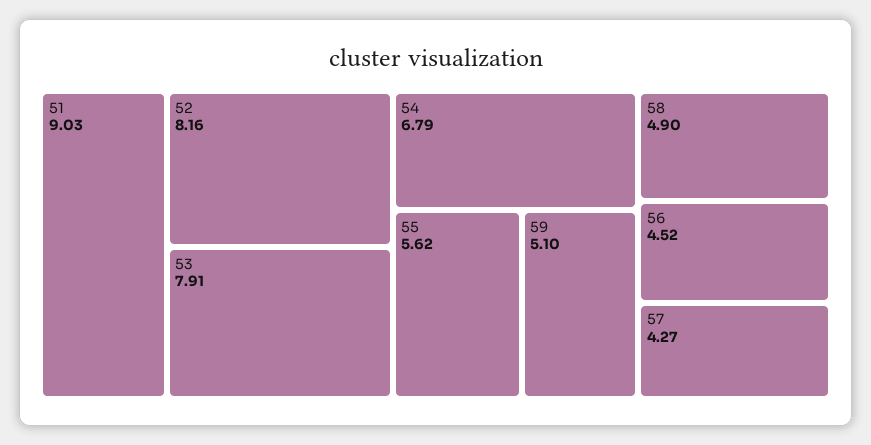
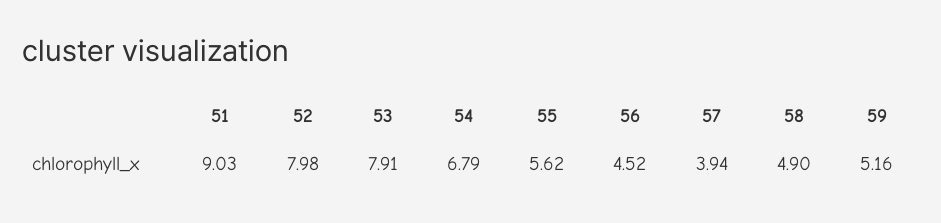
  {
    "51": 9.03,
-   "52": 8.16,
+   "52": 7.98,
    "53": 7.91,
    "54": 6.79,
    "55": 5.62,
-   "59": 5.1,
+   "59": 5.16,
    "58": 4.9,
    "56": 4.52,
-   "57": 4.27
+   "57": 3.94
  }

